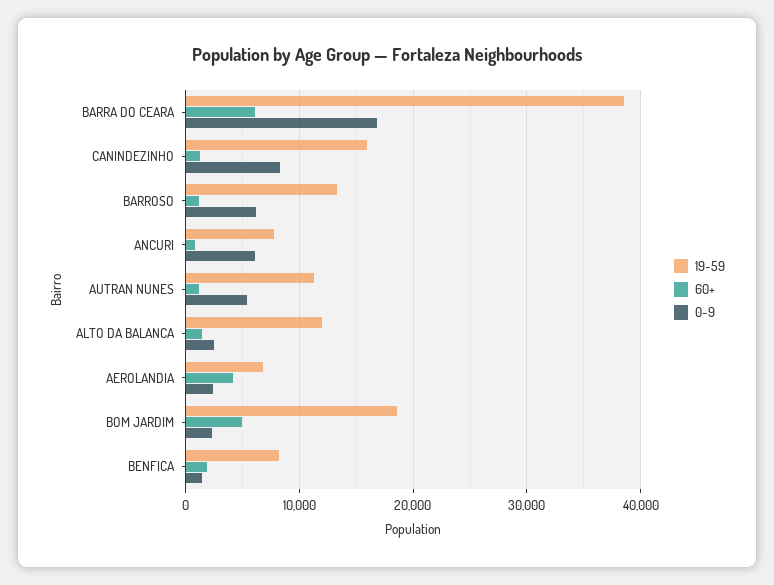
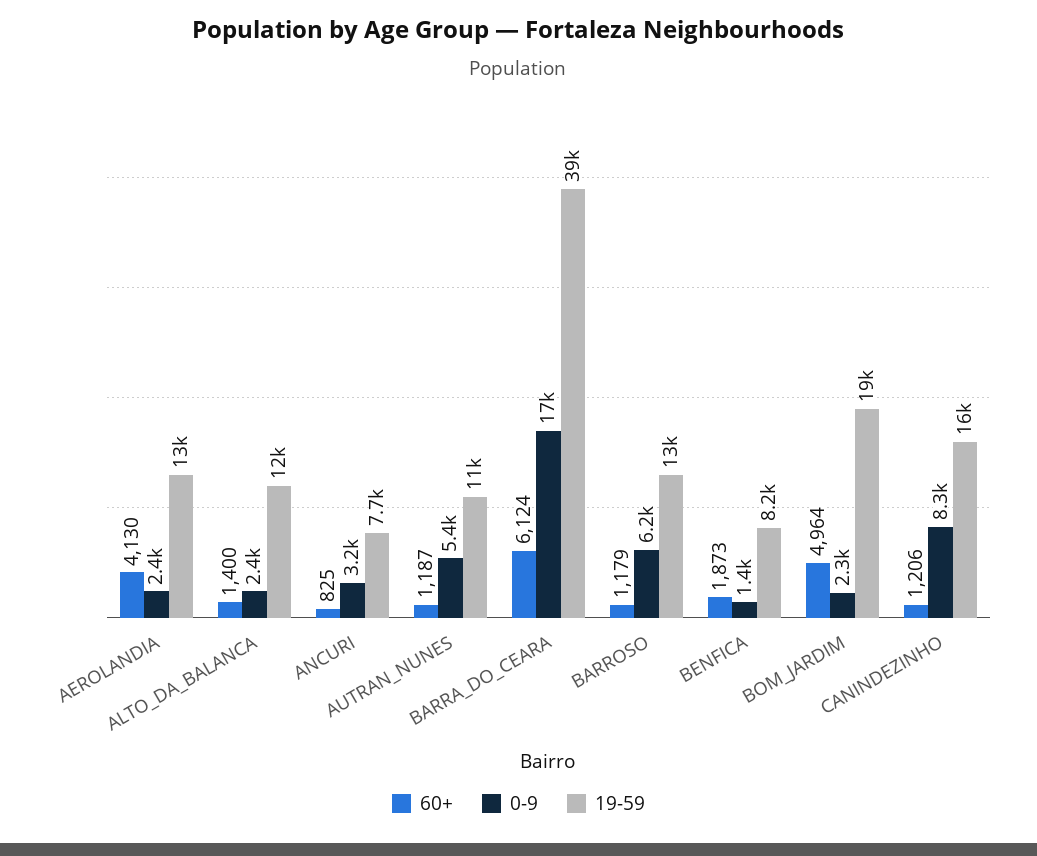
  {
    "19-59": {
      "BARRA DO CEARA": 39000,
      "CANINDEZINHO": 16000,
      "BARROSO": 13000,
      "ANCURI": 7700,
      "AUTRAN NUNES": 11000,
      "ALTO DA BALANCA": 12000,
-     "AEROLANDIA": 7000,
+     "AEROLANDIA": 13000,
      "BOM JARDIM": 19000,
      "BENFICA": 8200
    },
    "60+": {
      "BARRA DO CEARA": 6124,
      "CANINDEZINHO": 1206,
      "BARROSO": 1179,
      "ANCURI": 825,
      "AUTRAN NUNES": 1187,
      "ALTO DA BALANCA": 1400,
      "AEROLANDIA": 4130,
      "BOM JARDIM": 4964,
      "BENFICA": 1873
    },
    "0-9": {
      "BARRA DO CEARA": 17000,
      "CANINDEZINHO": 8300,
      "BARROSO": 6200,
-     "ANCURI": 6000,
+     "ANCURI": 3200,
      "AUTRAN NUNES": 5400,
      "ALTO DA BALANCA": 2400,
      "AEROLANDIA": 2400,
      "BOM JARDIM": 2300,
      "BENFICA": 1400
    }
  }

